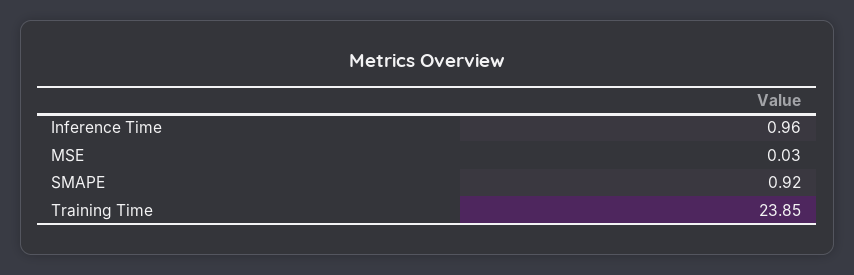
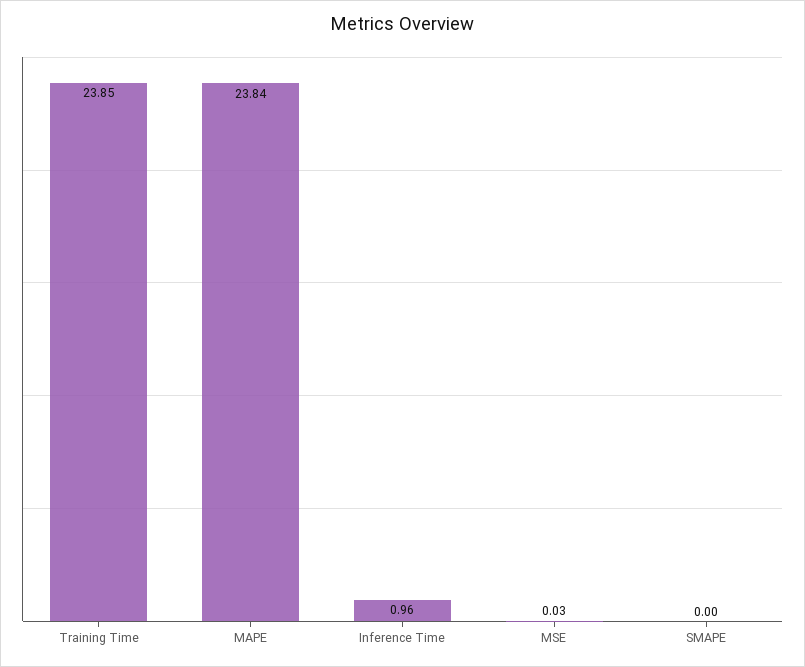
  {
    "Inference Time": 0.96,
    "MSE": 0.03,
-   "SMAPE": 0.92,
+   "SMAPE": 0,
-   "Training Time": 23.85
+   "Training Time": 23.85,
+   "MAPE": 23.84
  }

